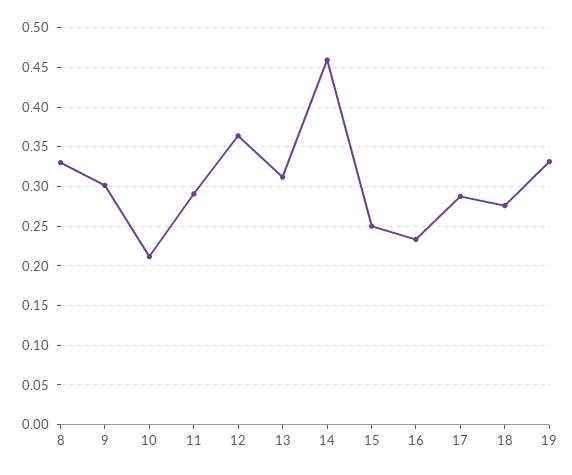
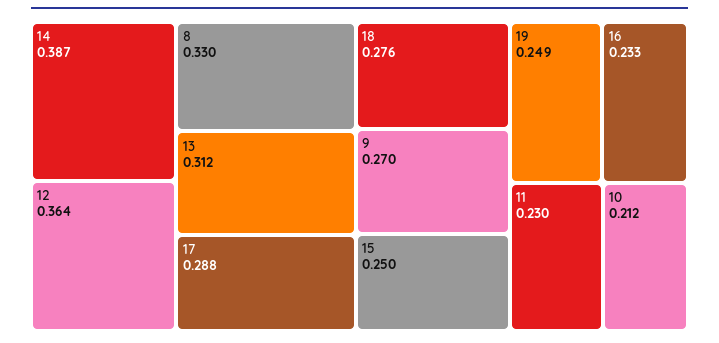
  {
    "8": 0.33,
-   "9": 0.3,
+   "9": 0.27,
    "10": 0.212,
-   "11": 0.29,
+   "11": 0.23,
    "12": 0.364,
    "13": 0.312,
-   "14": 0.46,
+   "14": 0.387,
    "15": 0.25,
    "16": 0.233,
    "17": 0.288,
    "18": 0.276,
-   "19": 0.33
+   "19": 0.249
  }

